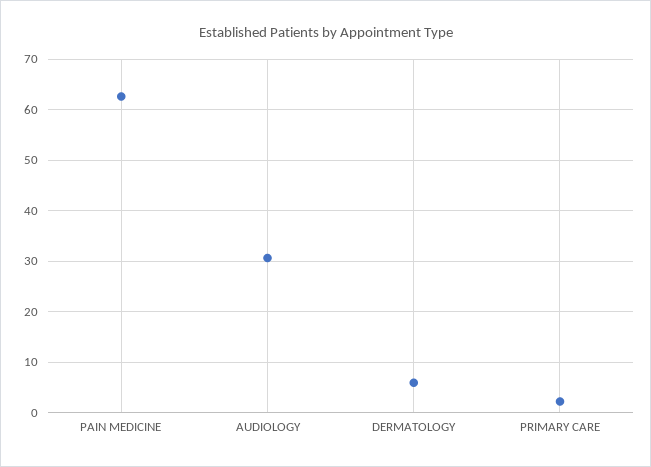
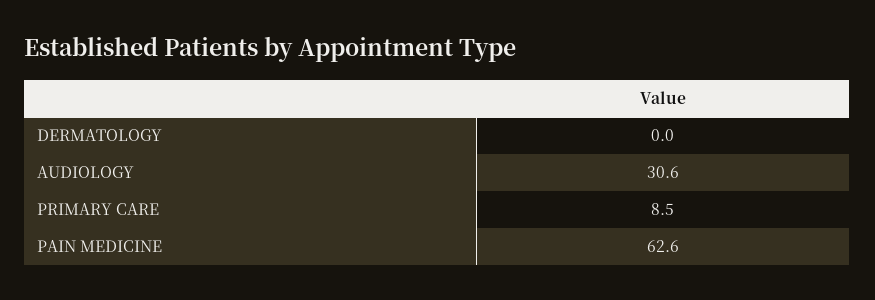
  {
    "PAIN MEDICINE": 62.6,
    "AUDIOLOGY": 30.6,
-   "DERMATOLOGY": 6,
+   "DERMATOLOGY": 0,
-   "PRIMARY CARE": 2
+   "PRIMARY CARE": 8.5
  }

